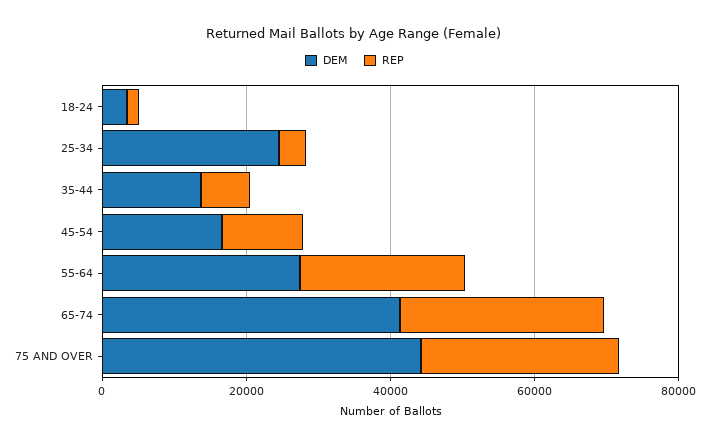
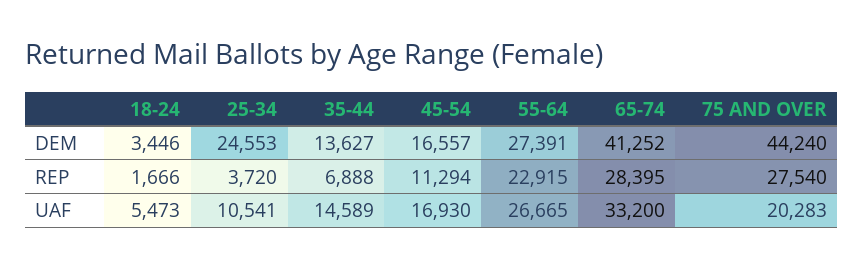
  {
    "DEM": {
      "18-24": 3446,
      "25-34": 24553,
      "35-44": 13627,
      "45-54": 16557,
      "55-64": 27391,
      "65-74": 41252,
      "75 AND OVER": 44240
    },
    "REP": {
      "18-24": 1666,
      "25-34": 3720,
      "35-44": 6888,
      "45-54": 11294,
      "55-64": 22915,
      "65-74": 28395,
      "75 AND OVER": 27540
-   }
+   },
+   "UAF": {
+     "18-24": 5473,
+     "25-34": 10541,
+     "35-44": 14589,
+     "45-54": 16930,
+     "55-64": 26665,
+     "65-74": 33200,
+     "75 AND OVER": 20283
+   }
  }

